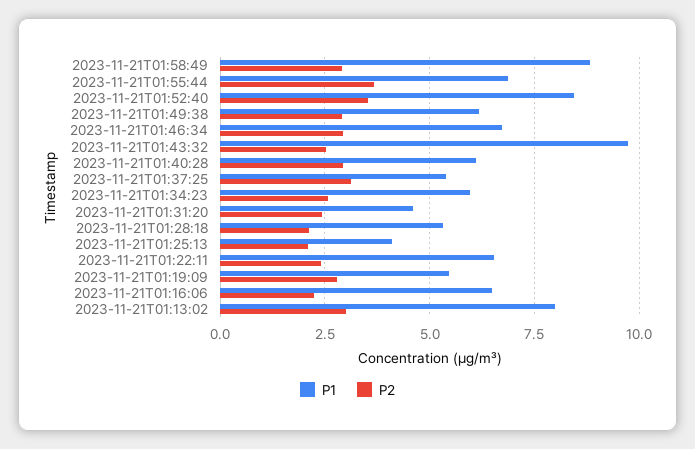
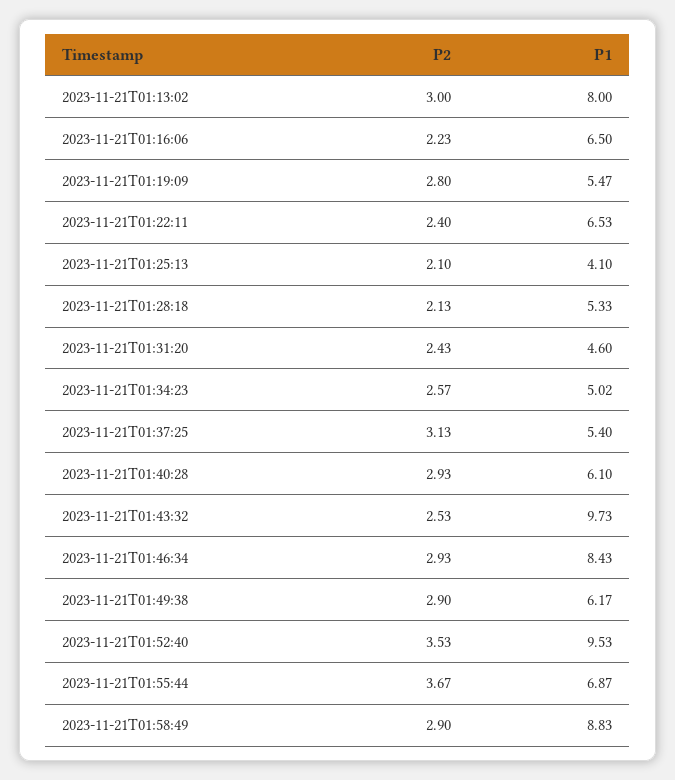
  {
    "P1": {
      "2023-11-21T01:58:49": 8.83,
      "2023-11-21T01:55:44": 6.87,
-     "2023-11-21T01:52:40": 8.5,
+     "2023-11-21T01:52:40": 9.53,
      "2023-11-21T01:49:38": 6.17,
-     "2023-11-21T01:46:34": 6.75,
+     "2023-11-21T01:46:34": 8.43,
      "2023-11-21T01:43:32": 9.73,
      "2023-11-21T01:40:28": 6.1,
      "2023-11-21T01:37:25": 5.4,
-     "2023-11-21T01:34:23": 6,
+     "2023-11-21T01:34:23": 5.02,
      "2023-11-21T01:31:20": 4.6,
      "2023-11-21T01:28:18": 5.33,
      "2023-11-21T01:25:13": 4.1,
      "2023-11-21T01:22:11": 6.53,
      "2023-11-21T01:19:09": 5.47,
      "2023-11-21T01:16:06": 6.5,
      "2023-11-21T01:13:02": 8
    },
    "P2": {
      "2023-11-21T01:58:49": 2.9,
      "2023-11-21T01:55:44": 3.67,
      "2023-11-21T01:52:40": 3.53,
      "2023-11-21T01:49:38": 2.9,
      "2023-11-21T01:46:34": 2.93,
      "2023-11-21T01:43:32": 2.53,
      "2023-11-21T01:40:28": 2.93,
      "2023-11-21T01:37:25": 3.13,
      "2023-11-21T01:34:23": 2.57,
      "2023-11-21T01:31:20": 2.43,
      "2023-11-21T01:28:18": 2.13,
      "2023-11-21T01:25:13": 2.1,
      "2023-11-21T01:22:11": 2.4,
      "2023-11-21T01:19:09": 2.8,
      "2023-11-21T01:16:06": 2.23,
      "2023-11-21T01:13:02": 3
    }
  }

